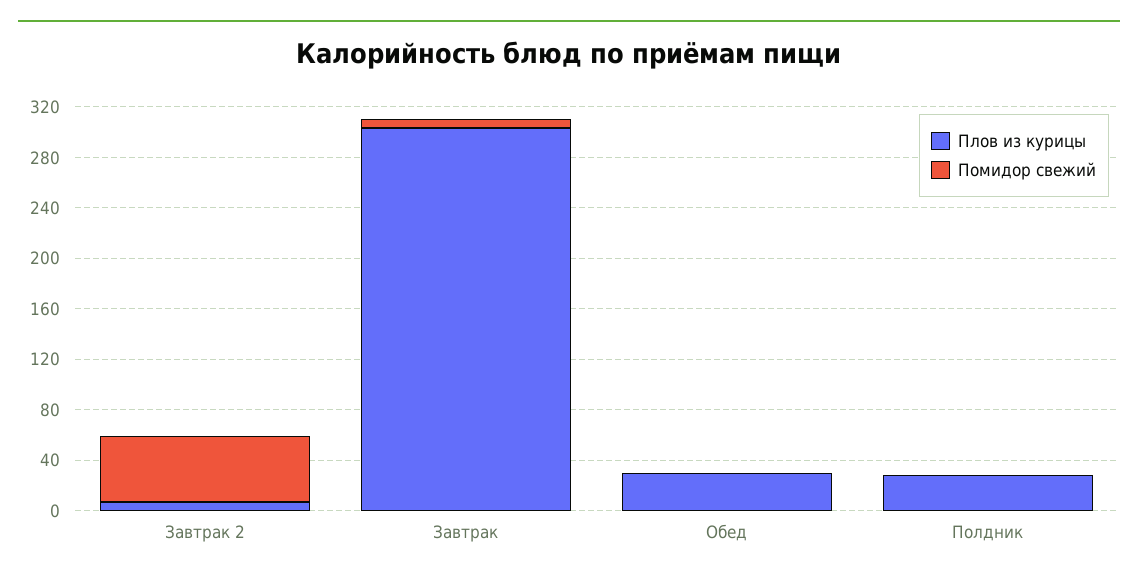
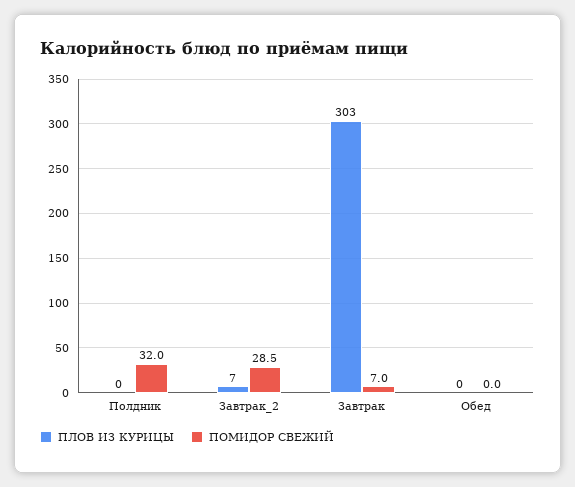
  {
    "Плов из курицы": {
      "Завтрак 2": 7,
      "Завтрак": 303,
-     "Обед": 30,
+     "Обед": 0,
-     "Полдник": 30
+     "Полдник": 0
    },
    "Помидор свежий": {
-     "Завтрак 2": 50,
+     "Завтрак 2": 28.5,
      "Завтрак": 7,
      "Обед": 0,
-     "Полдник": 0
+     "Полдник": 32
    }
  }

